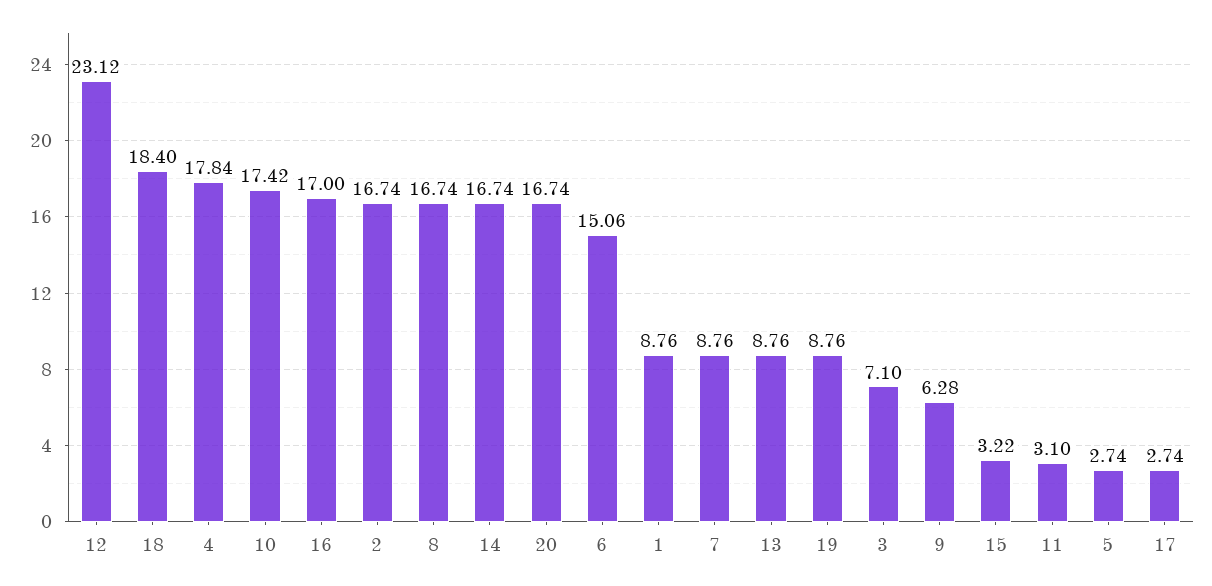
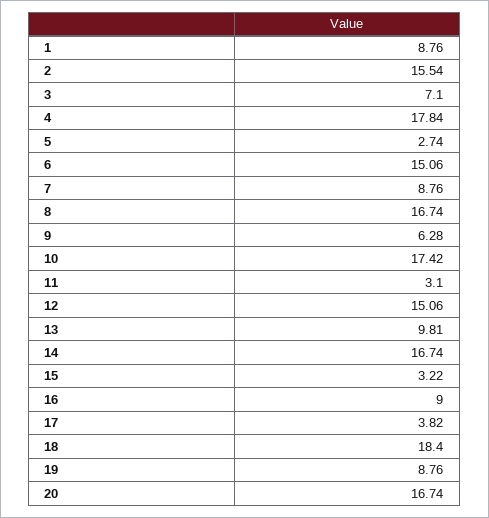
  {
-   "12": 23.12,
+   "12": 15.06,
    "18": 18.4,
    "4": 17.84,
    "10": 17.42,
-   "16": 17,
+   "16": 9,
-   "2": 16.74,
+   "2": 15.54,
    "8": 16.74,
    "14": 16.74,
    "20": 16.74,
    "6": 15.06,
    "1": 8.76,
    "7": 8.76,
-   "13": 8.76,
+   "13": 9.81,
    "19": 8.76,
    "3": 7.1,
    "9": 6.28,
    "15": 3.22,
    "11": 3.1,
    "5": 2.74,
-   "17": 2.74
+   "17": 3.82
  }

